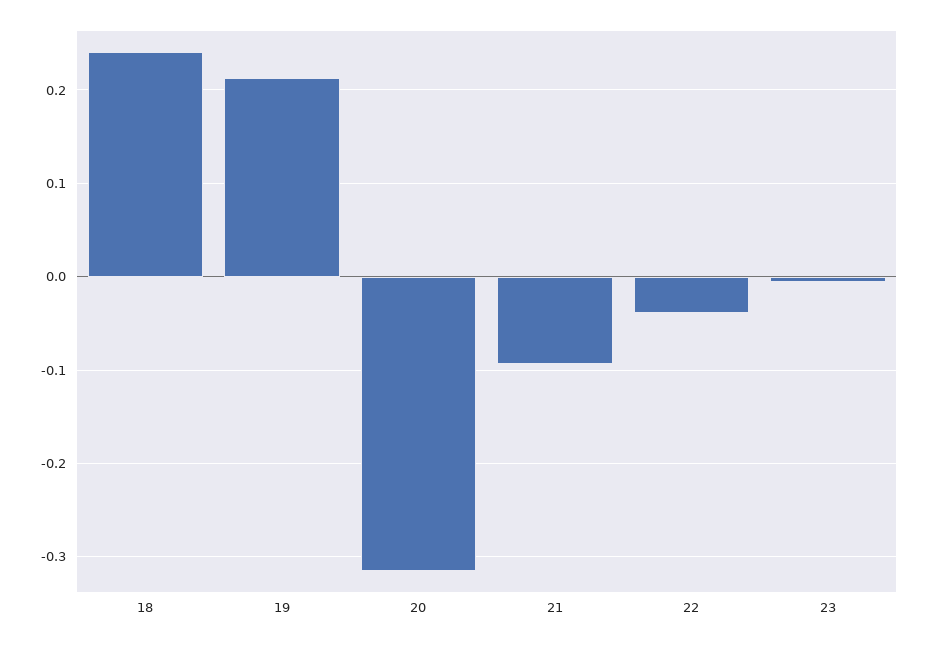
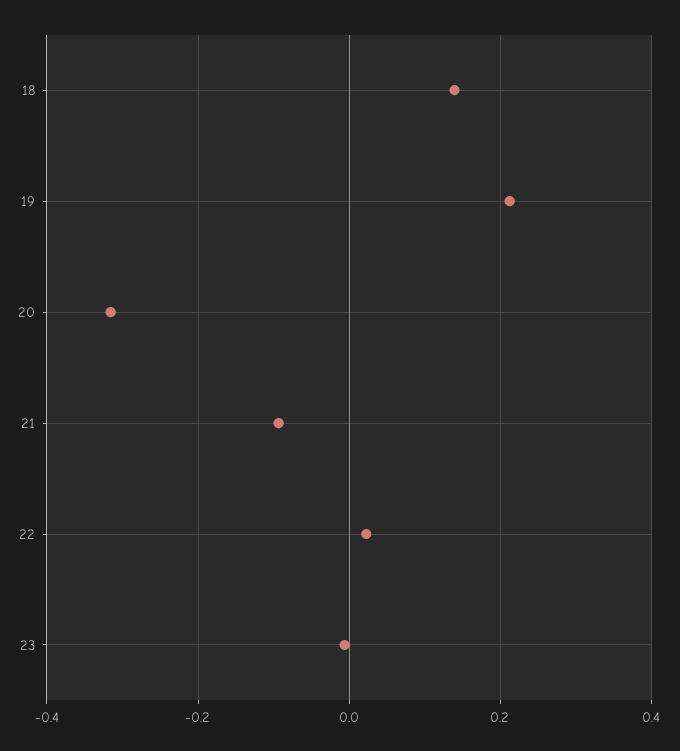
  {
-   "18": 0.24,
+   "18": 0.14,
    "19": 0.21,
    "20": -0.32,
    "21": -0.09,
-   "22": -0.04,
+   "22": 0.02,
    "23": -0.01
  }

